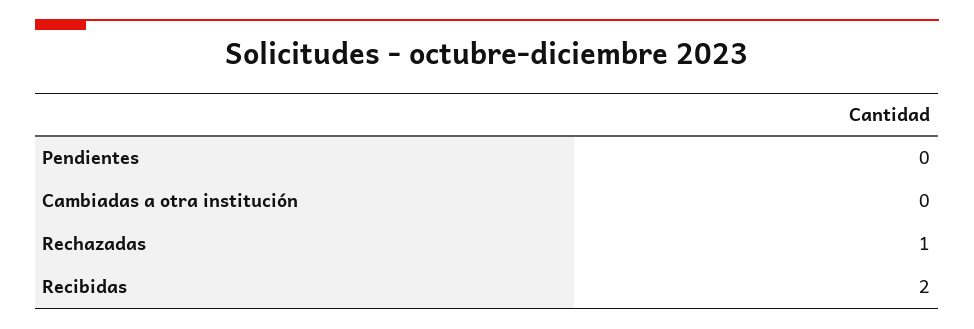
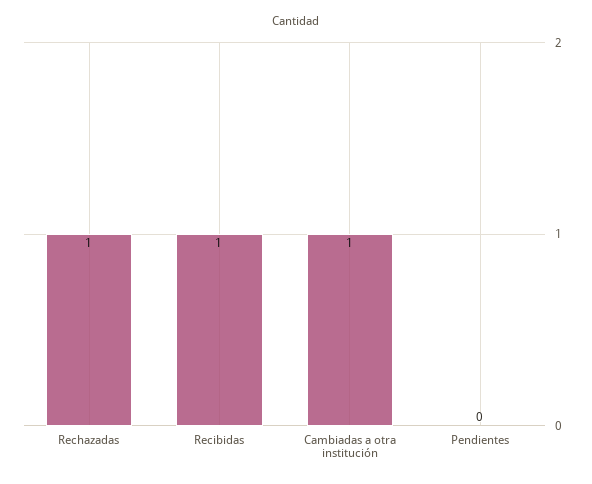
  {
    "Pendientes": 0,
-   "Cambiadas a otra institución": 0,
+   "Cambiadas a otra institución": 1,
    "Rechazadas": 1,
-   "Recibidas": 2
+   "Recibidas": 1
  }

